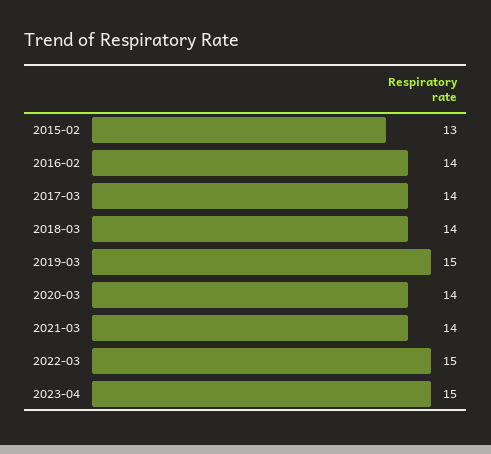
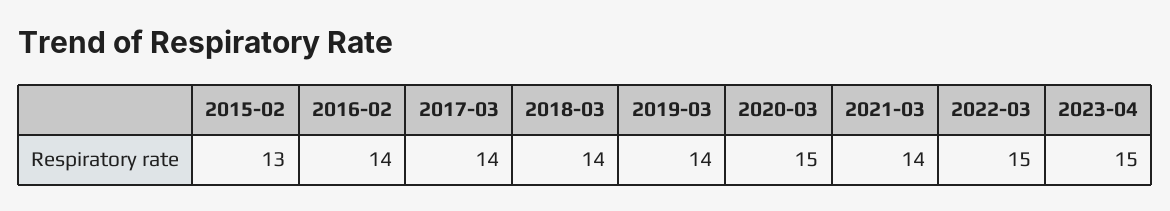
  {
    "2015-02": 13,
    "2016-02": 14,
    "2017-03": 14,
    "2018-03": 14,
-   "2019-03": 15,
+   "2019-03": 14,
-   "2020-03": 14,
+   "2020-03": 15,
    "2021-03": 14,
    "2022-03": 15,
    "2023-04": 15
  }

